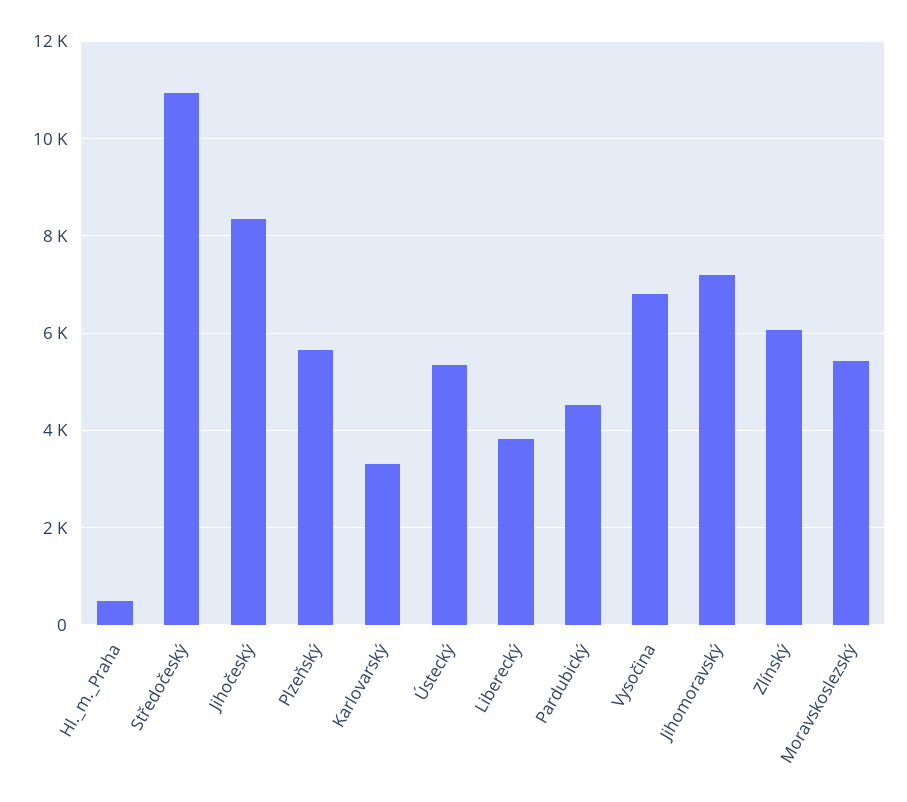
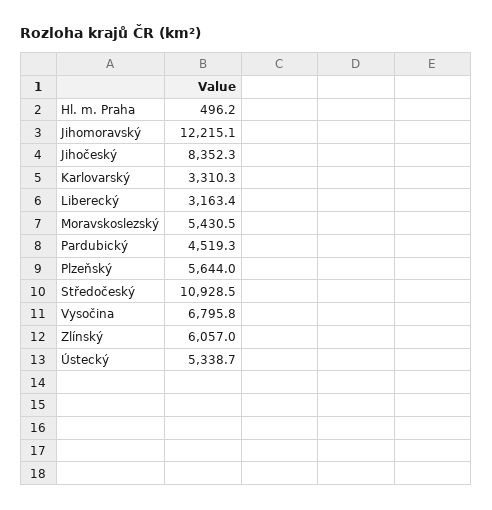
  {
    "Hl._m._Praha": 496.2,
    "Středočeský": 10928.5,
    "Jihočeský": 8352.3,
    "Plzeňský": 5644,
    "Karlovarský": 3310.3,
    "Ústecký": 5338.7,
-   "Liberecký": 3800,
+   "Liberecký": 3163.4,
    "Pardubický": 4519.3,
    "Vysočina": 6795.8,
-   "Jihomoravský": 7200,
+   "Jihomoravský": 12215.1,
    "Zlínský": 6057,
    "Moravskoslezský": 5430.5
  }

